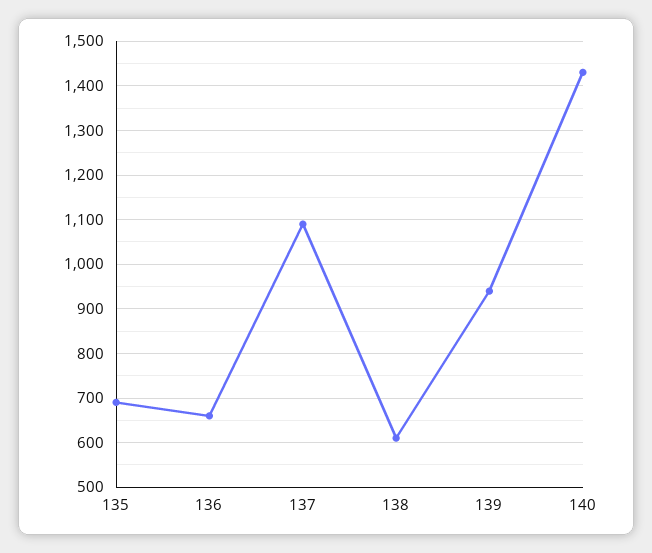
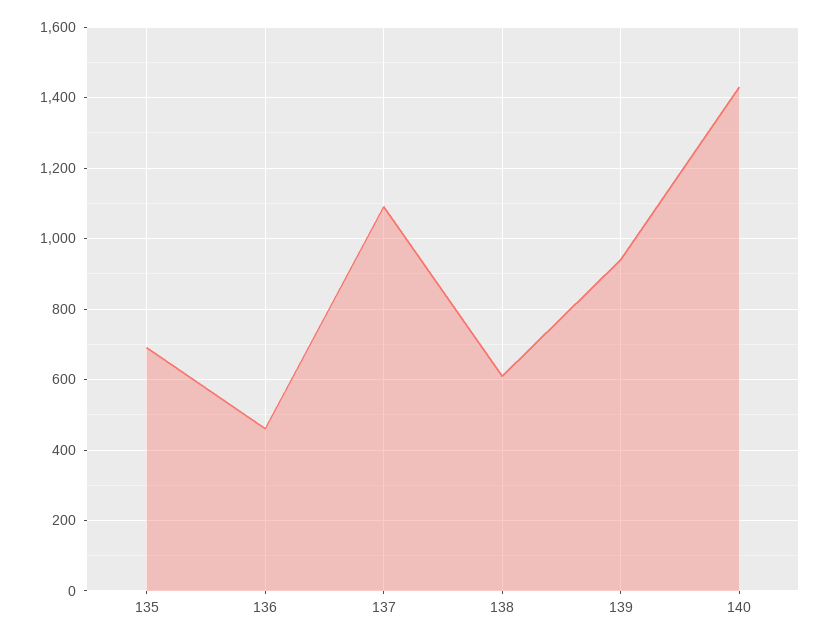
  {
    "135": 700,
-   "136": 660,
+   "136": 460,
    "137": 1100,
    "138": 620,
    "139": 940,
    "140": 1440
  }

